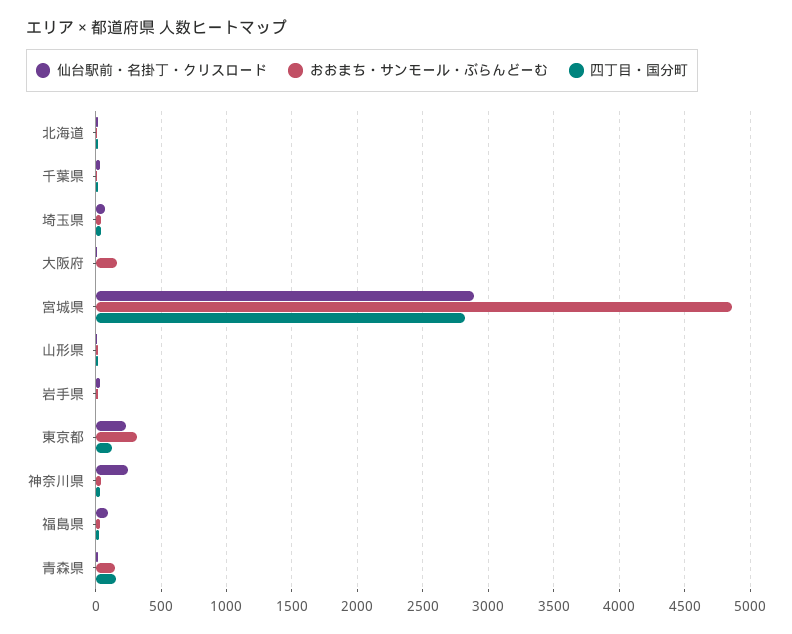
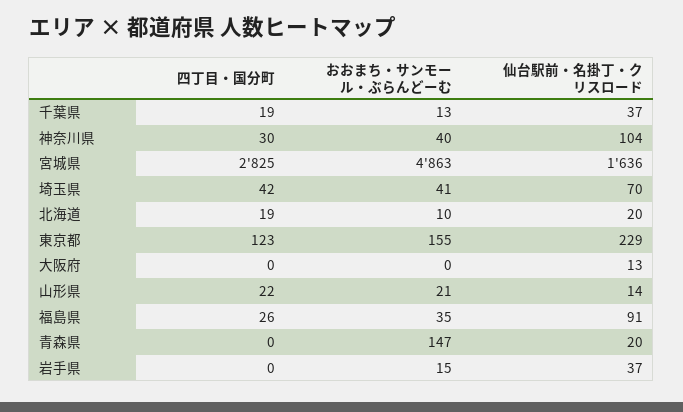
  {
    "仙台駅前・名掛丁・クリスロード": {
      "北海道": 20,
      "千葉県": 37,
      "埼玉県": 70,
      "大阪府": 13,
-     "宮城県": 2900,
+     "宮城県": 1636,
      "山形県": 14,
      "岩手県": 37,
      "東京都": 229,
-     "神奈川県": 250,
+     "神奈川県": 104,
      "福島県": 91,
      "青森県": 20
    },
    "おおまち・サンモール・ぶらんどーむ": {
      "北海道": 10,
      "千葉県": 13,
      "埼玉県": 41,
-     "大阪府": 150,
+     "大阪府": 0,
      "宮城県": 4863,
      "山形県": 21,
      "岩手県": 15,
-     "東京都": 300,
+     "東京都": 155,
      "神奈川県": 40,
      "福島県": 35,
      "青森県": 147
    },
    "四丁目・国分町": {
      "北海道": 19,
      "千葉県": 19,
      "埼玉県": 42,
      "大阪府": 0,
      "宮城県": 2825,
      "山形県": 22,
      "岩手県": 0,
      "東京都": 123,
      "神奈川県": 30,
      "福島県": 26,
-     "青森県": 150
+     "青森県": 0
    }
  }

